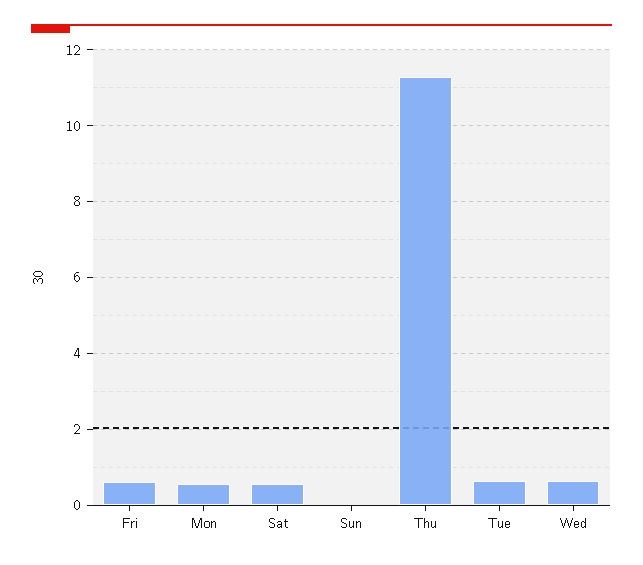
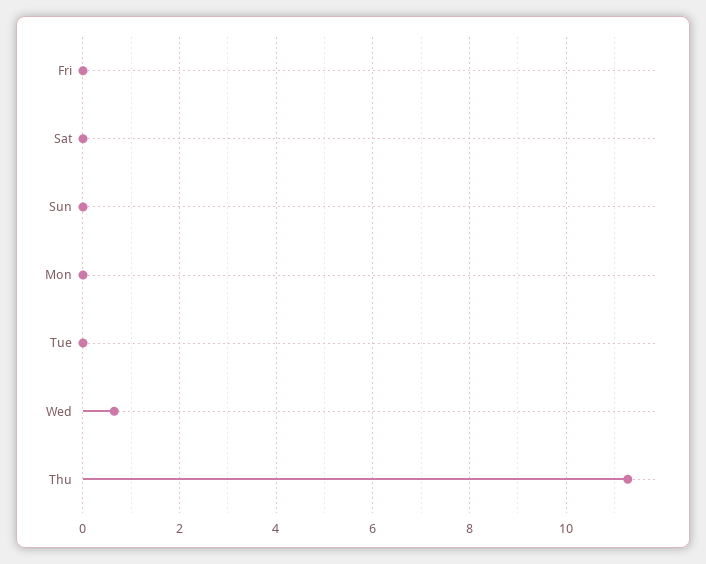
  {
-   "Fri": 0.6,
+   "Fri": 0,
-   "Mon": 0.6,
+   "Mon": 0,
-   "Sat": 0.6,
+   "Sat": 0,
    "Sun": 0,
    "Thu": 11.2,
-   "Tue": 0.6,
+   "Tue": 0,
    "Wed": 0.6
  }

